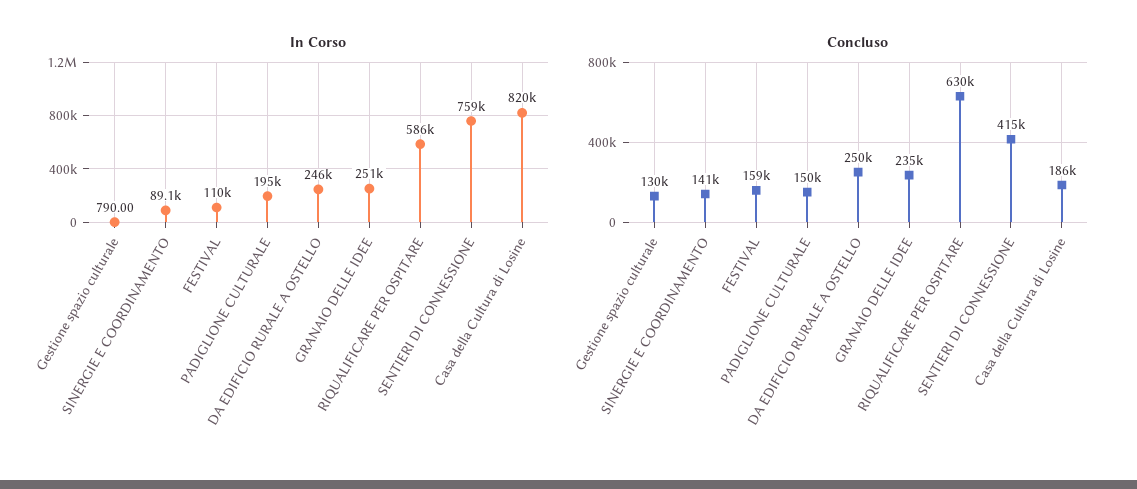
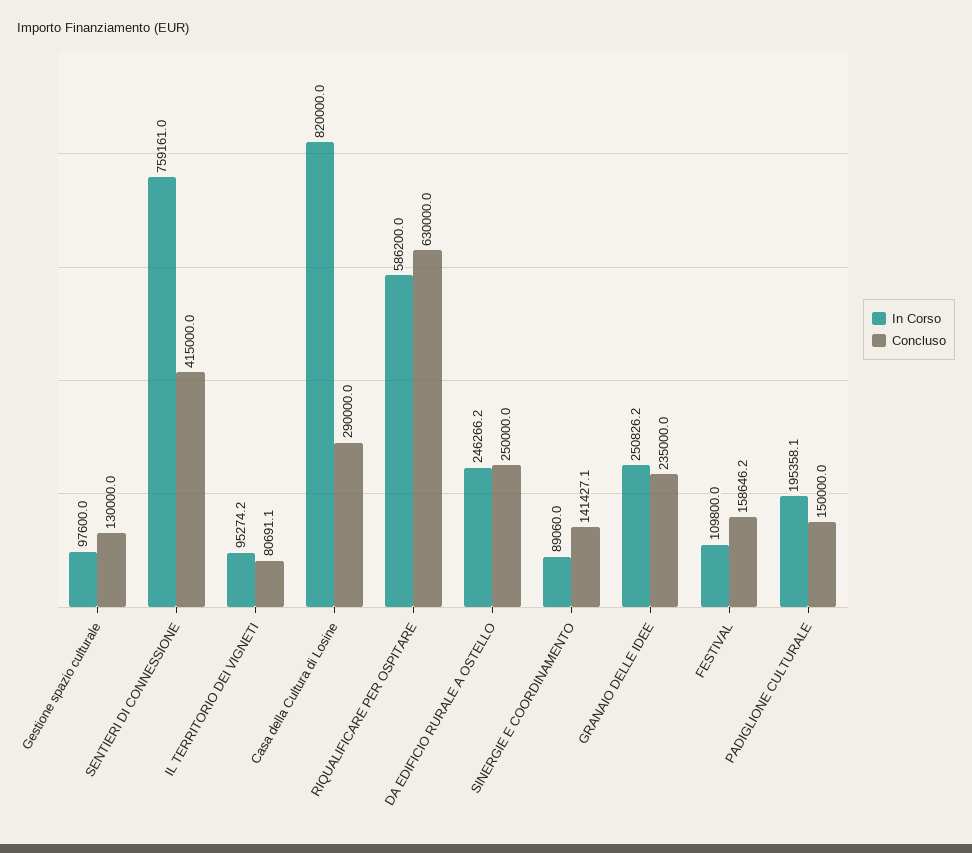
  {
    "In Corso": {
-     "Gestione spazio culturale": 790,
+     "Gestione spazio culturale": 97600,
      "SINERGIE E COORDINAMENTO": 89060,
      "FESTIVAL": 109800,
      "PADIGLIONE CULTURALE": 195358.1,
      "DA EDIFICIO RURALE A OSTELLO": 246266.2,
      "GRANAIO DELLE IDEE": 250826.2,
      "RIQUALIFICARE PER OSPITARE": 586200,
      "SENTIERI DI CONNESSIONE": 759161,
-     "Casa della Cultura di Losine": 820000
+     "Casa della Cultura di Losine": 820000,
+     "IL TERRITORIO DEI VIGNETI": 95274.2
    },
    "Concluso": {
      "Gestione spazio culturale": 130000,
      "SINERGIE E COORDINAMENTO": 141427.1,
      "FESTIVAL": 158646.2,
      "PADIGLIONE CULTURALE": 150000,
      "DA EDIFICIO RURALE A OSTELLO": 250000,
      "GRANAIO DELLE IDEE": 235000,
      "RIQUALIFICARE PER OSPITARE": 630000,
      "SENTIERI DI CONNESSIONE": 415000,
-     "Casa della Cultura di Losine": 186000
+     "Casa della Cultura di Losine": 290000,
+     "IL TERRITORIO DEI VIGNETI": 80691.1
    }
  }

